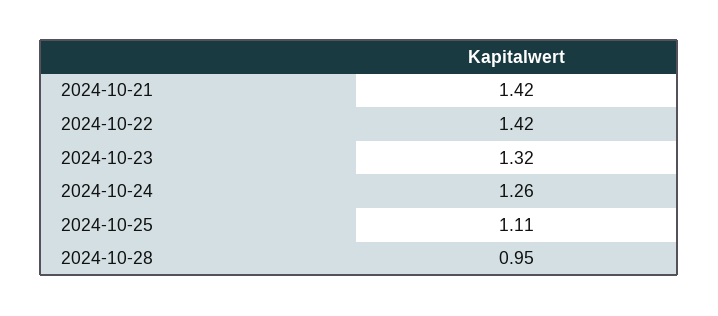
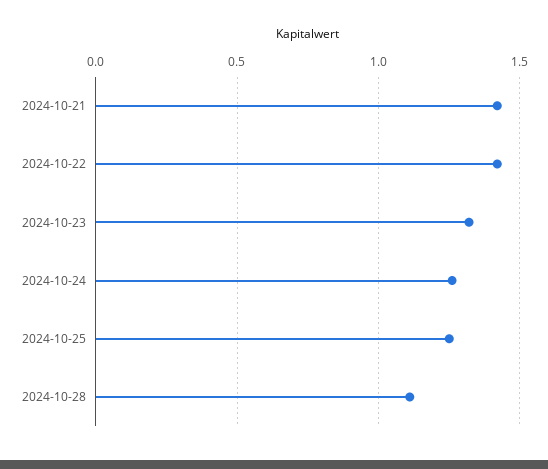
  {
    "2024-10-21": 1.42,
    "2024-10-22": 1.42,
    "2024-10-23": 1.32,
    "2024-10-24": 1.26,
-   "2024-10-25": 1.11,
+   "2024-10-25": 1.25,
-   "2024-10-28": 0.95
+   "2024-10-28": 1.1
  }

